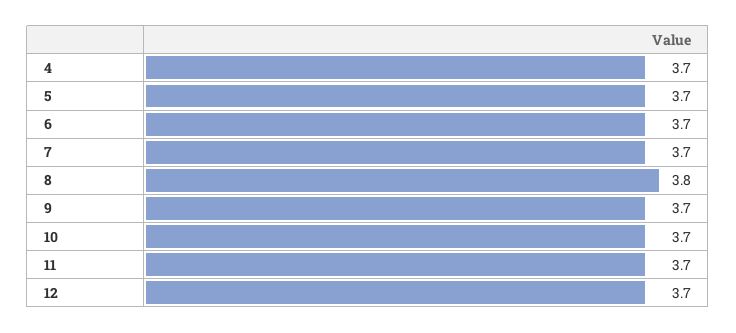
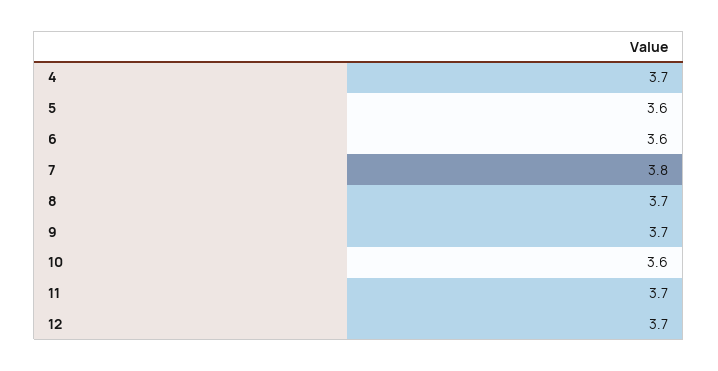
  {
    "4": 3.7,
-   "5": 3.7,
+   "5": 3.6,
-   "6": 3.7,
+   "6": 3.6,
-   "7": 3.7,
+   "7": 3.8,
-   "8": 3.8,
+   "8": 3.7,
    "9": 3.7,
-   "10": 3.7,
+   "10": 3.6,
    "11": 3.7,
    "12": 3.7
  }

